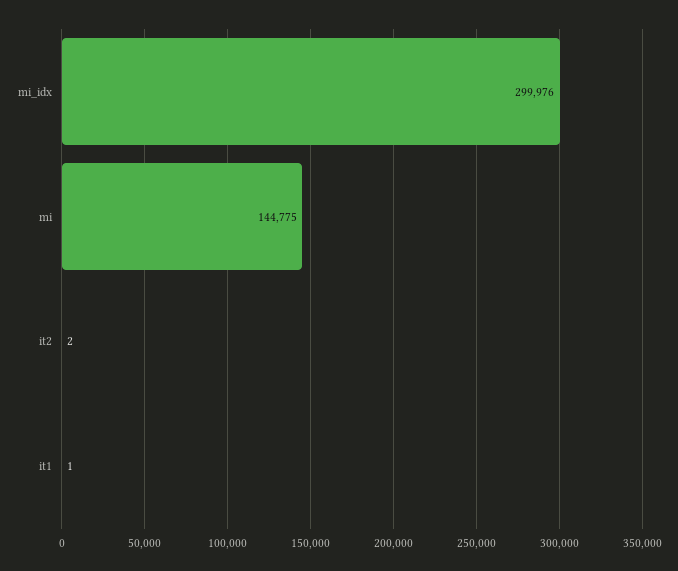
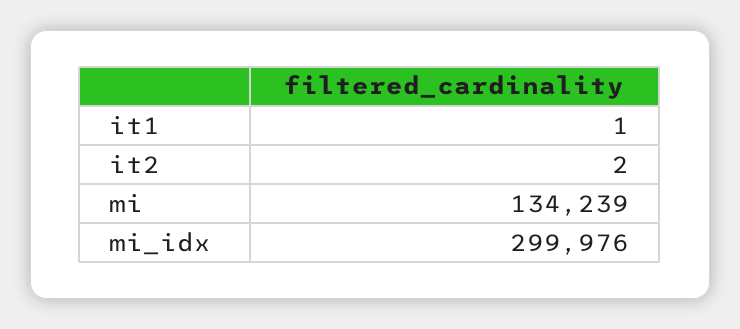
  {
    "mi_idx": 299976,
-   "mi": 144775,
+   "mi": 134239,
    "it2": 2,
    "it1": 1
  }

